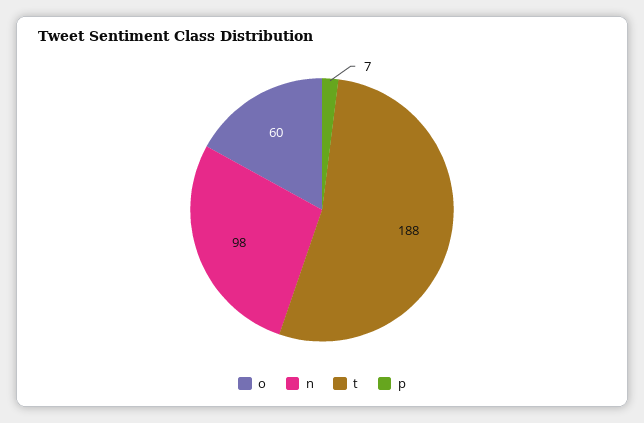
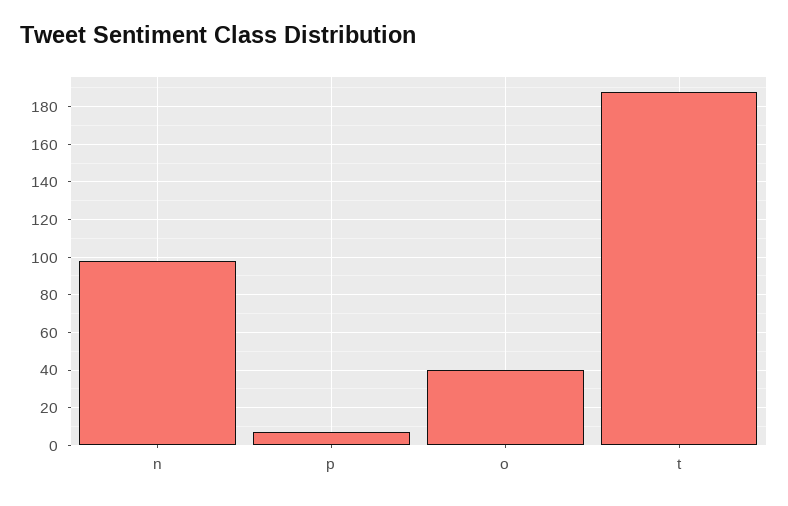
  {
-   "o": 60,
+   "o": 40,
    "n": 98,
    "t": 188,
    "p": 7
  }

